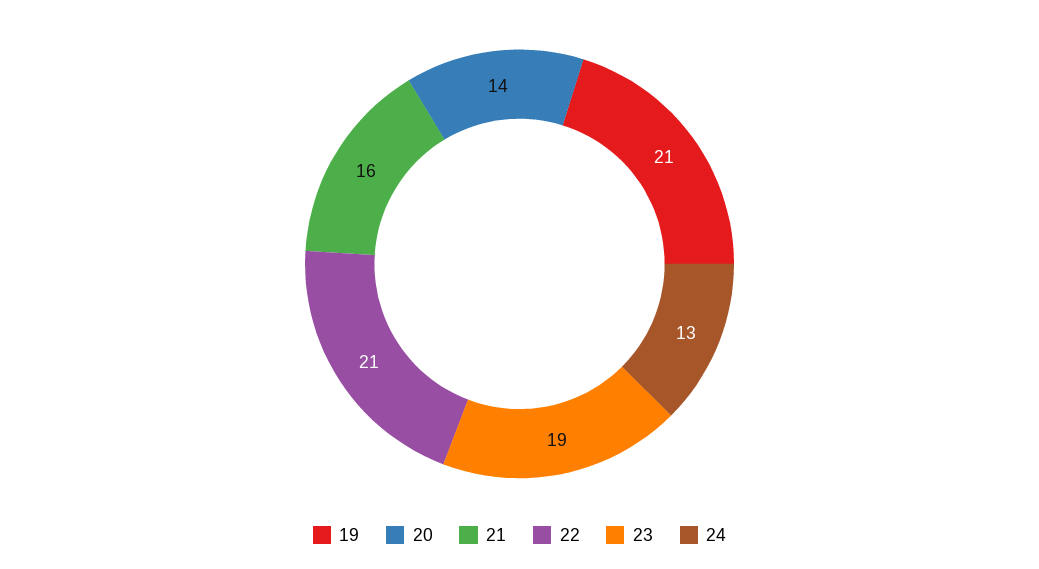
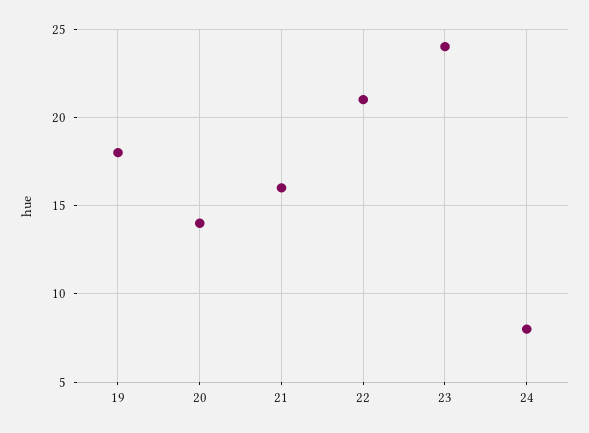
  {
-   "19": 21,
+   "19": 18,
    "20": 14,
    "21": 16,
    "22": 21,
-   "23": 19,
+   "23": 24,
-   "24": 13
+   "24": 8
  }

